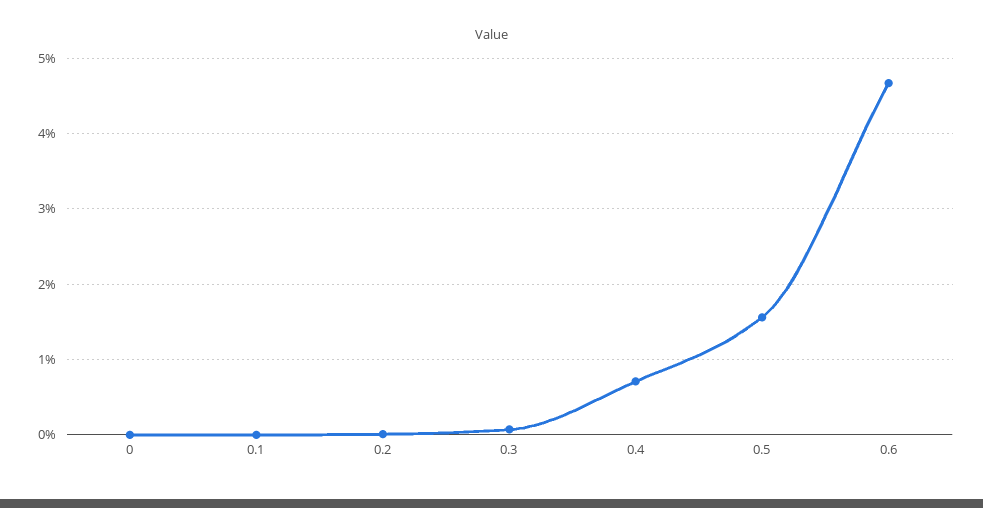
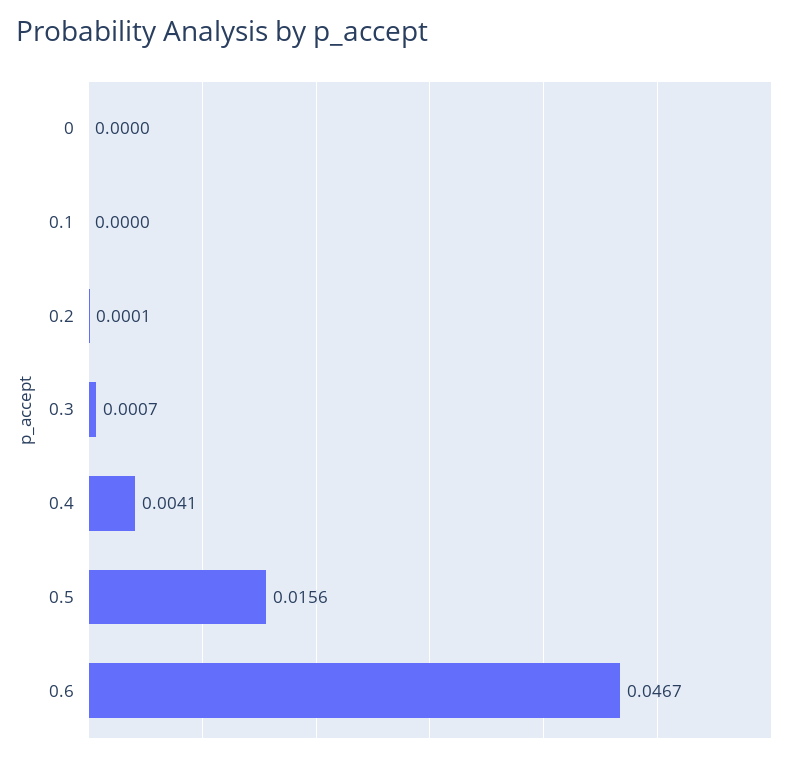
  {
    "0": 0,
    "0.1": 0,
    "0.2": 0.0001,
    "0.3": 0.0007,
-   "0.4": 0.007,
+   "0.4": 0.0041,
    "0.5": 0.0156,
    "0.6": 0.0467
  }

